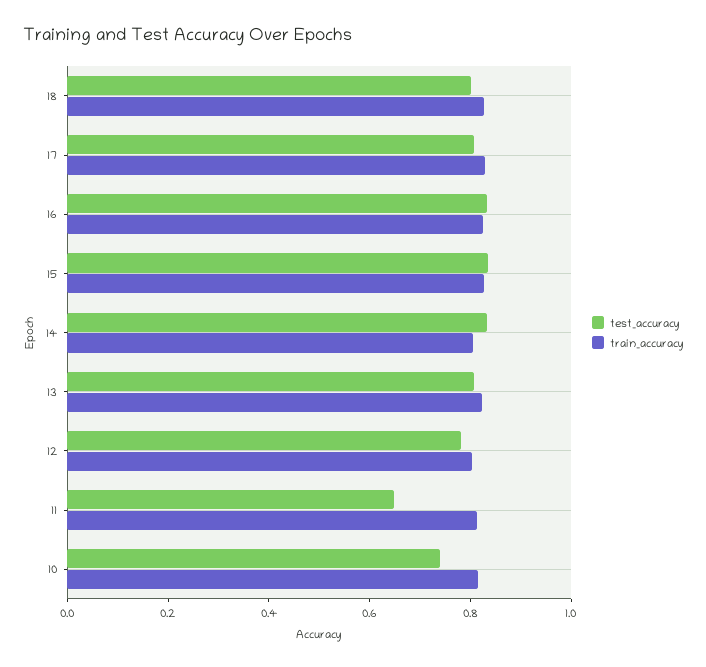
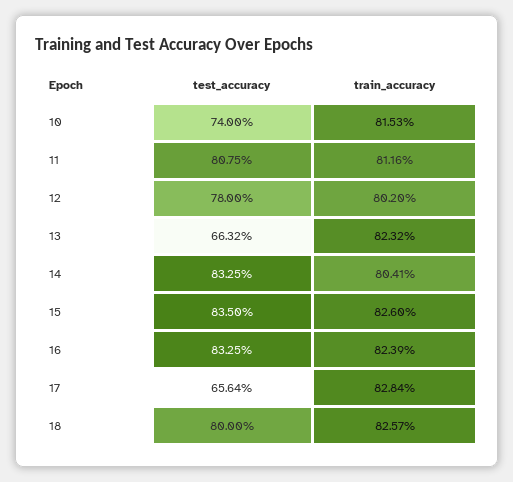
  {
    "test_accuracy": {
      "18": 0.8,
-     "17": 0.8,
+     "17": 0.6564,
      "16": 0.8325,
      "15": 0.835,
      "14": 0.8325,
-     "13": 0.8,
+     "13": 0.6632,
      "12": 0.78,
-     "11": 0.65,
+     "11": 0.8075,
      "10": 0.74
    },
    "train_accuracy": {
      "18": 0.8257,
      "17": 0.8284,
      "16": 0.8239,
      "15": 0.826,
      "14": 0.8041,
      "13": 0.8232,
      "12": 0.802,
      "11": 0.8116,
      "10": 0.8153
    }
  }

